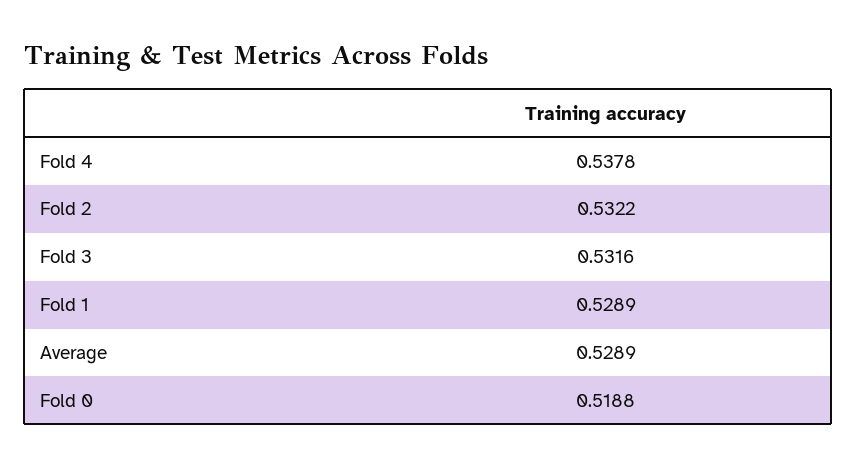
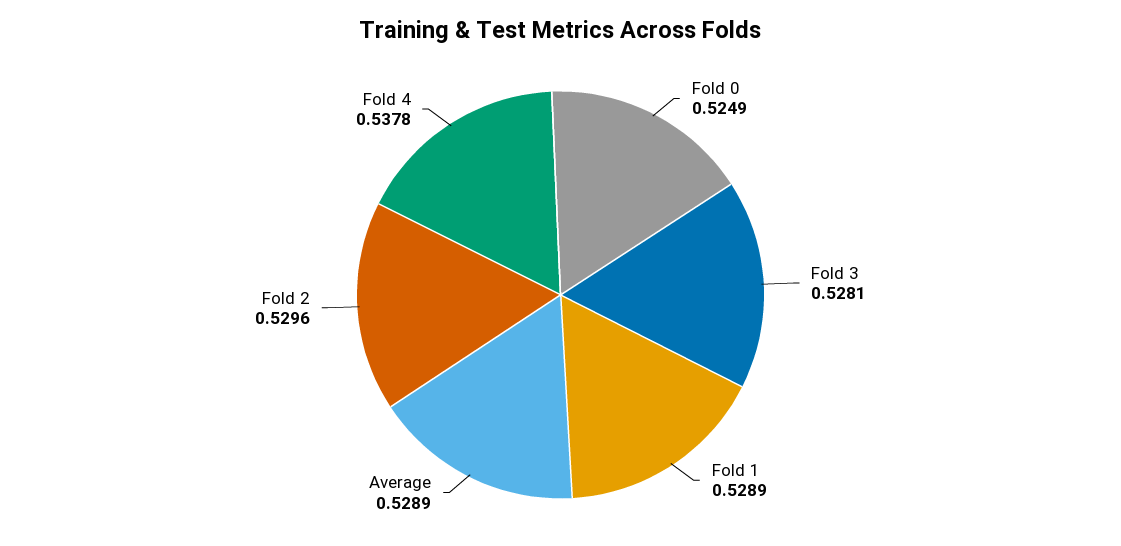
  {
    "Fold 4": 0.5378,
-   "Fold 2": 0.5322,
+   "Fold 2": 0.5296,
-   "Fold 3": 0.5316,
+   "Fold 3": 0.5281,
    "Fold 1": 0.5289,
    "Average": 0.5289,
-   "Fold 0": 0.5188
+   "Fold 0": 0.5249
  }

